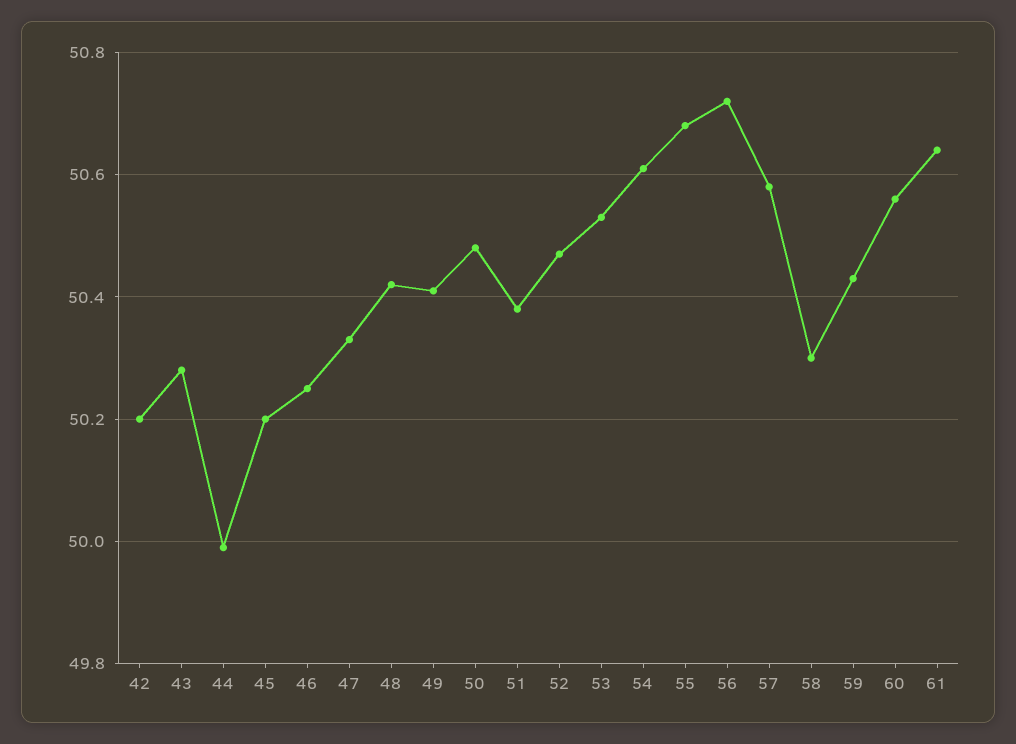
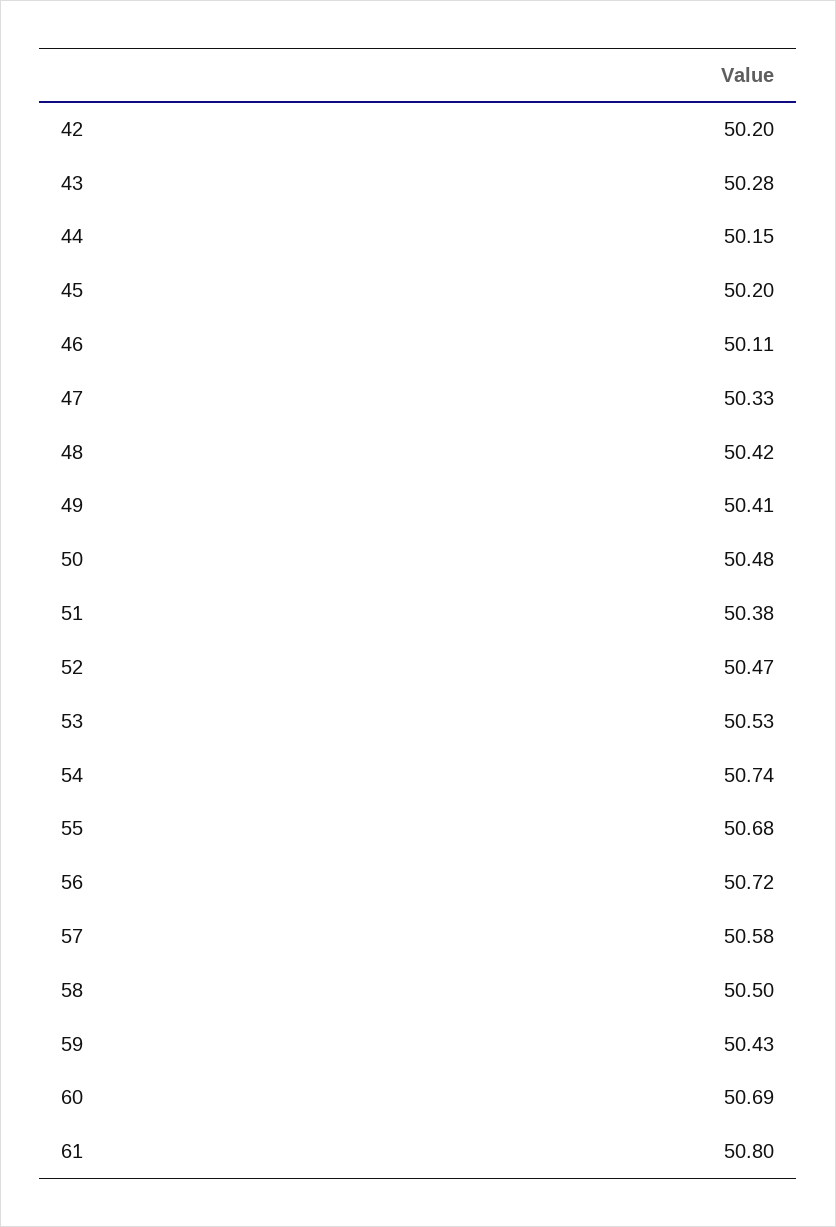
  {
    "42": 50.2,
    "43": 50.28,
-   "44": 50,
+   "44": 50.15,
    "45": 50.2,
-   "46": 50.25,
+   "46": 50.11,
    "47": 50.33,
    "48": 50.42,
    "49": 50.41,
    "50": 50.48,
    "51": 50.38,
    "52": 50.47,
    "53": 50.53,
-   "54": 50.6,
+   "54": 50.74,
    "55": 50.68,
    "56": 50.72,
    "57": 50.58,
-   "58": 50.3,
+   "58": 50.5,
    "59": 50.43,
-   "60": 50.55,
+   "60": 50.69,
-   "61": 50.65
+   "61": 50.8
  }

